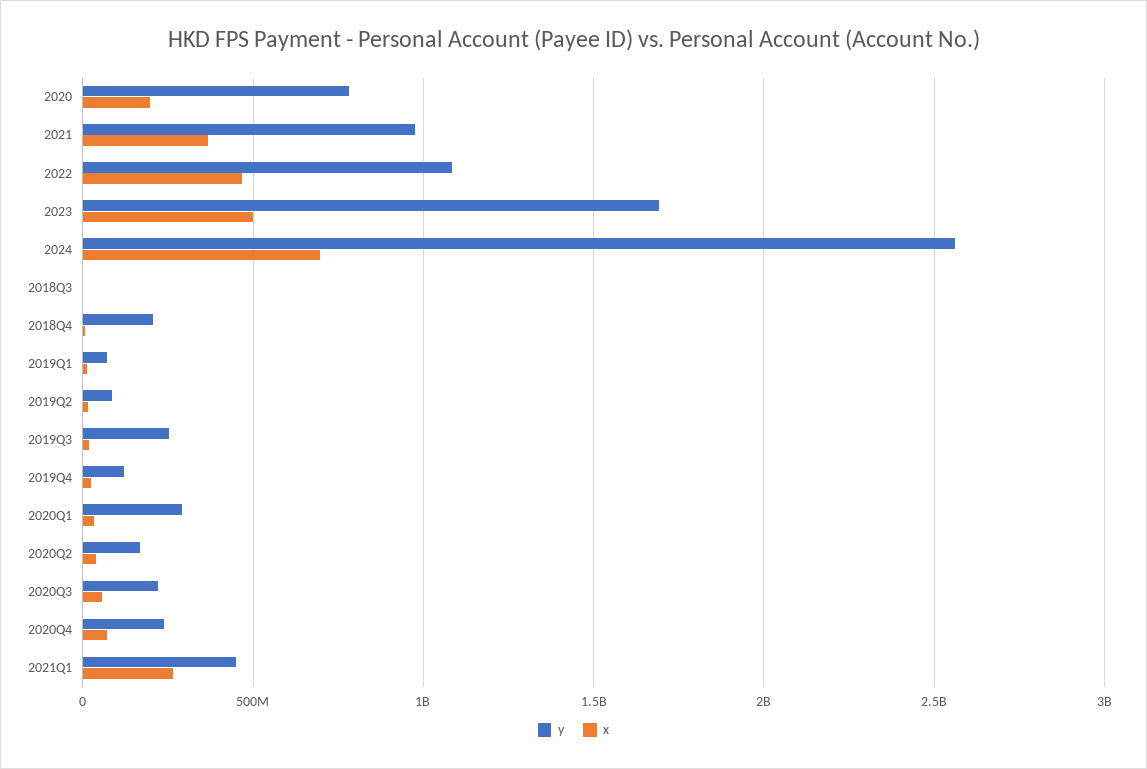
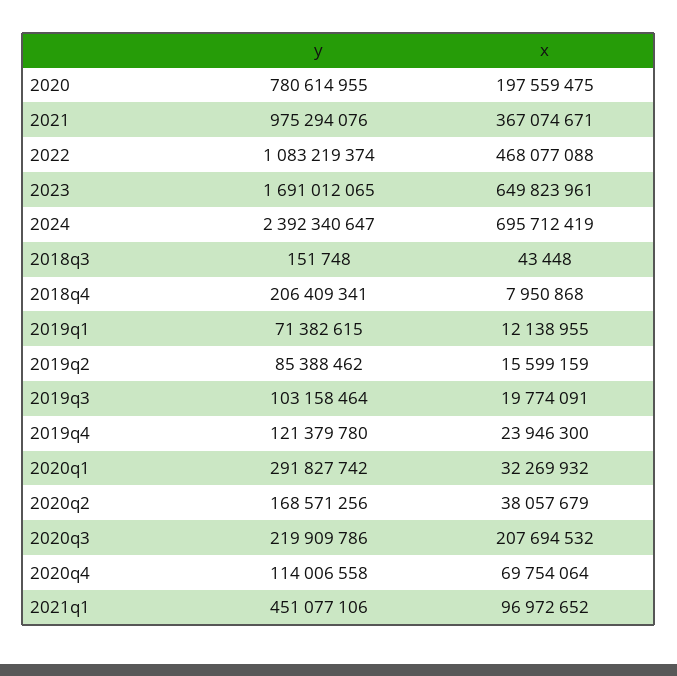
  {
    "y": {
      "2020": 780614955,
      "2021": 975294076,
      "2022": 1083219374,
      "2023": 1691012065,
-     "2024": 2550000000,
+     "2024": 2392340647,
      "2018Q3": 151748,
      "2018Q4": 206409341,
      "2019Q1": 71382615,
      "2019Q2": 85388462,
-     "2019Q3": 250000000,
+     "2019Q3": 103158464,
      "2019Q4": 121379780,
      "2020Q1": 291827742,
      "2020Q2": 168571256,
      "2020Q3": 219909786,
-     "2020Q4": 250000000,
+     "2020Q4": 114006558,
      "2021Q1": 451077106
    },
    "x": {
      "2020": 197559475,
      "2021": 367074671,
      "2022": 468077088,
-     "2023": 500000000,
+     "2023": 649823961,
      "2024": 695712419,
      "2018Q3": 43448,
      "2018Q4": 7950868,
      "2019Q1": 12138955,
      "2019Q2": 15599159,
      "2019Q3": 19774091,
      "2019Q4": 23946300,
      "2020Q1": 32269932,
      "2020Q2": 38057679,
-     "2020Q3": 50000000,
+     "2020Q3": 207694532,
      "2020Q4": 69754064,
-     "2021Q1": 250000000
+     "2021Q1": 96972652
    }
  }

